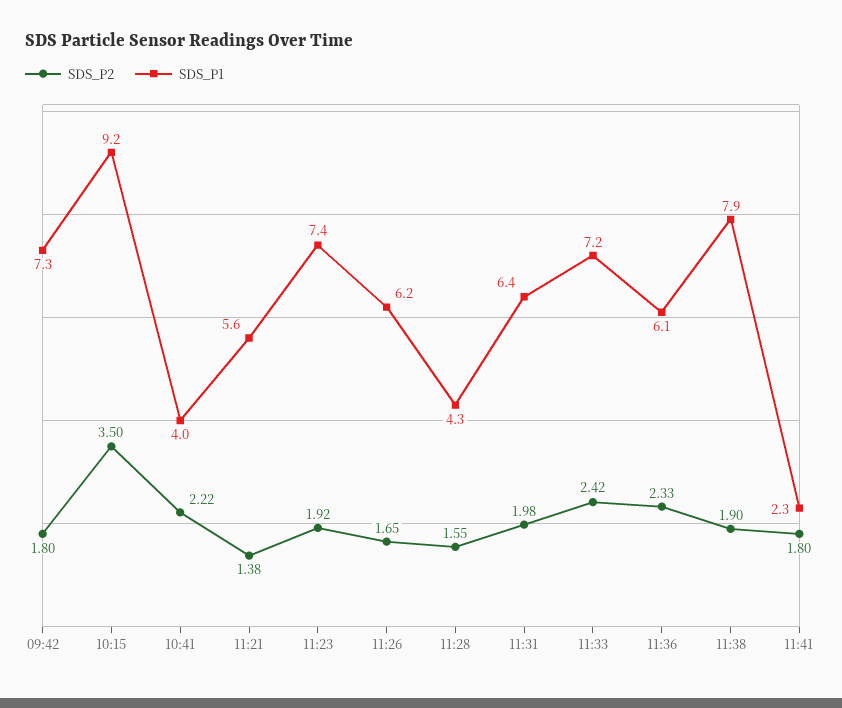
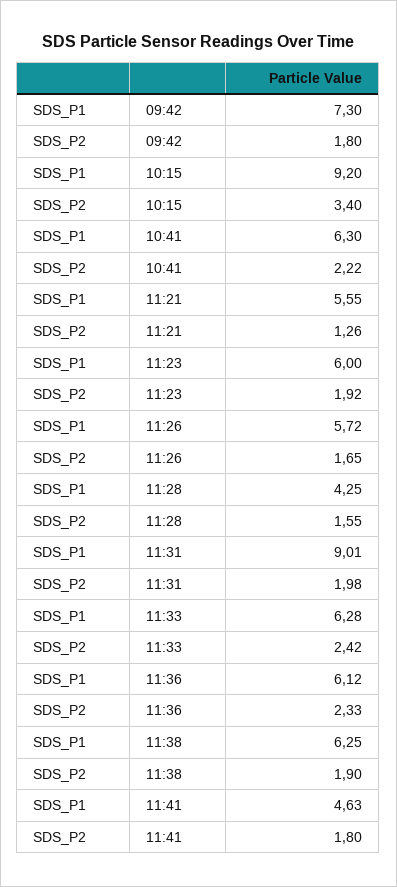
  {
    "SDS_P2": {
      "09:42": 1.8,
-     "10:15": 3.5,
+     "10:15": 3.4,
      "10:41": 2.22,
-     "11:21": 1.38,
+     "11:21": 1.26,
      "11:23": 1.92,
      "11:26": 1.65,
      "11:28": 1.55,
      "11:31": 1.98,
      "11:33": 2.42,
      "11:36": 2.33,
      "11:38": 1.9,
      "11:41": 1.8
    },
    "SDS_P1": {
      "09:42": 7.3,
      "10:15": 9.2,
-     "10:41": 4,
+     "10:41": 6.3,
      "11:21": 5.55,
-     "11:23": 7.4,
+     "11:23": 6,
-     "11:26": 6.2,
+     "11:26": 5.72,
      "11:28": 4.25,
-     "11:31": 6.4,
+     "11:31": 9.01,
-     "11:33": 7.2,
+     "11:33": 6.28,
      "11:36": 6.12,
-     "11:38": 7.9,
+     "11:38": 6.25,
-     "11:41": 2.3
+     "11:41": 4.63
    }
  }

